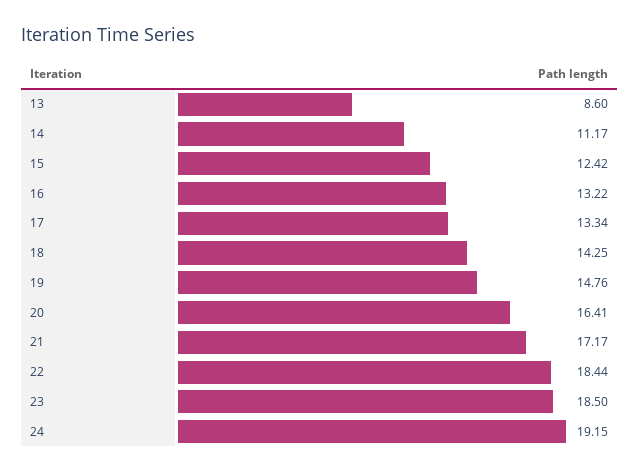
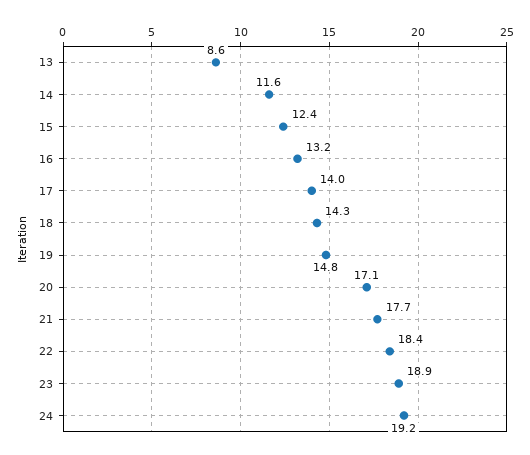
  {
    "13": 8.6,
-   "14": 11.17,
+   "14": 11.6,
    "15": 12.42,
    "16": 13.22,
-   "17": 13.34,
+   "17": 14,
    "18": 14.25,
    "19": 14.76,
-   "20": 16.41,
+   "20": 17.1,
-   "21": 17.17,
+   "21": 17.7,
    "22": 18.44,
-   "23": 18.5,
+   "23": 18.9,
    "24": 19.15
  }

